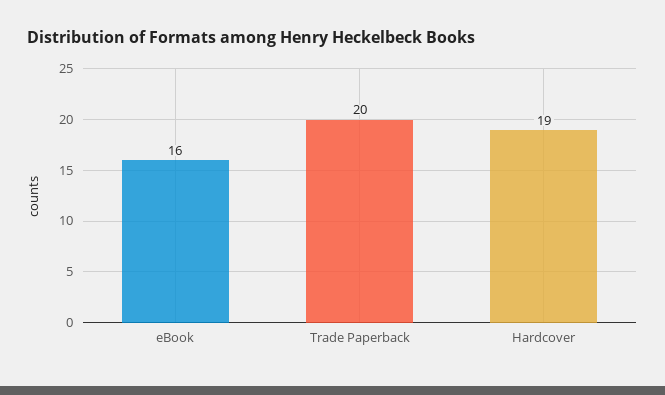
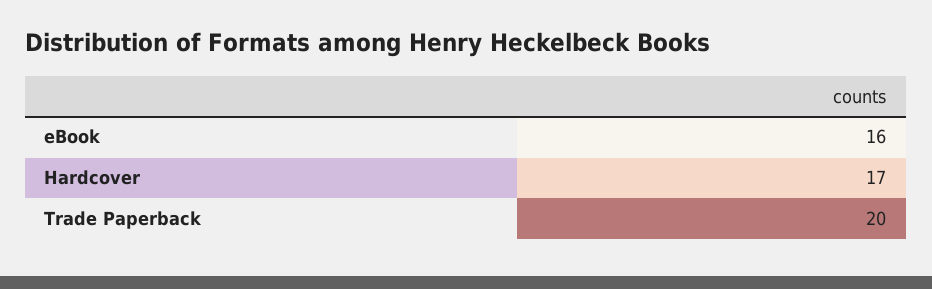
  {
    "eBook": 16,
    "Trade Paperback": 20,
-   "Hardcover": 19
+   "Hardcover": 17
  }

